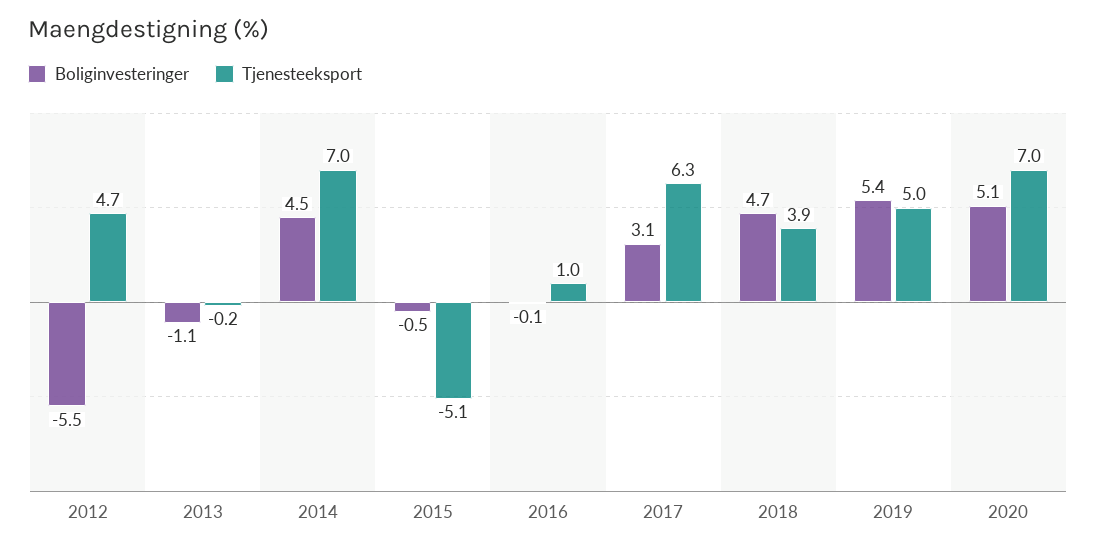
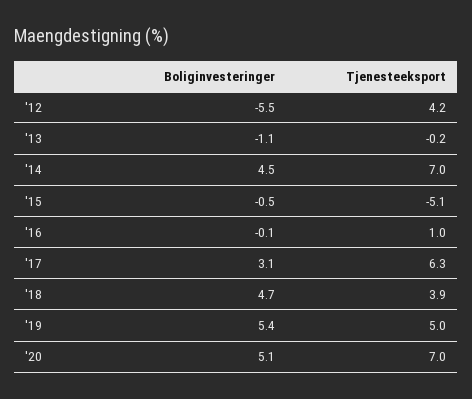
  {
    "Boliginvesteringer": {
      "2012": -5.5,
      "2013": -1.1,
      "2014": 4.5,
      "2015": -0.5,
      "2016": -0.1,
      "2017": 3.1,
      "2018": 4.7,
      "2019": 5.4,
      "2020": 5.1
    },
    "Tjenesteeksport": {
-     "2012": 4.7,
+     "2012": 4.2,
      "2013": -0.2,
      "2014": 7,
      "2015": -5.1,
      "2016": 1,
      "2017": 6.3,
      "2018": 3.9,
      "2019": 5,
      "2020": 7
    }
  }

